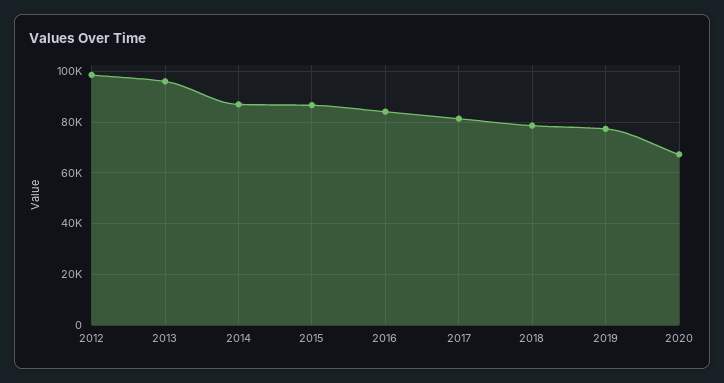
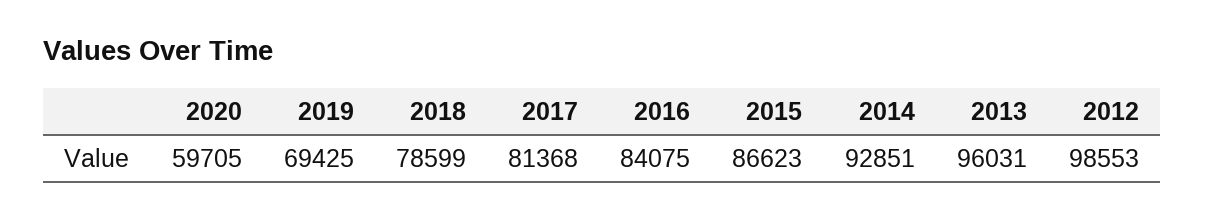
  {
    "2012": 98553,
    "2013": 96031,
-   "2014": 87500,
+   "2014": 92851,
    "2015": 86623,
    "2016": 84075,
    "2017": 81368,
    "2018": 78599,
-   "2019": 77500,
+   "2019": 69425,
-   "2020": 67500
+   "2020": 59705
  }

